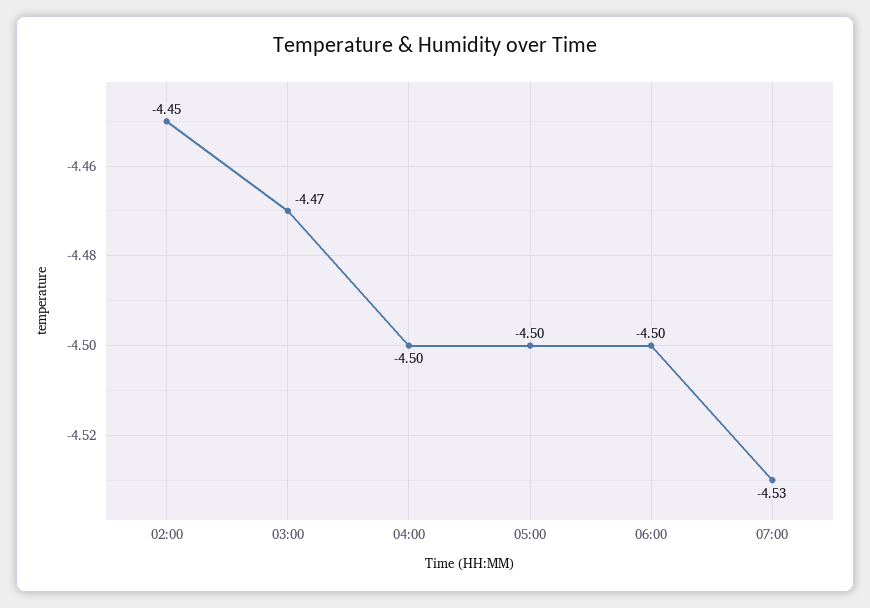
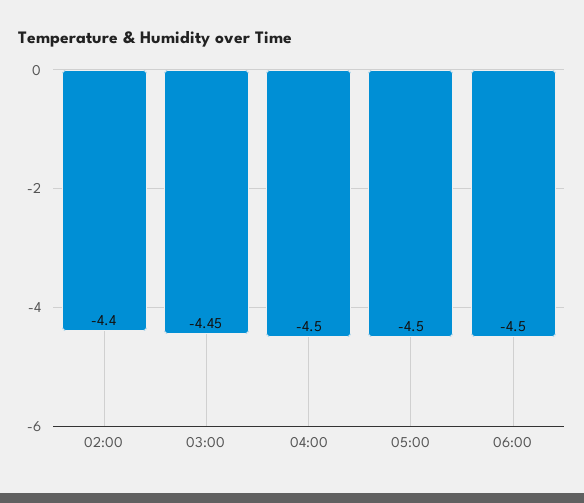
  {
-   "02:00": -4.45,
+   "02:00": -4.4,
-   "03:00": -4.47,
+   "03:00": -4.45,
    "04:00": -4.5,
    "05:00": -4.5,
-   "06:00": -4.5,
+   "06:00": -4.5
-   "07:00": -4.53
  }

